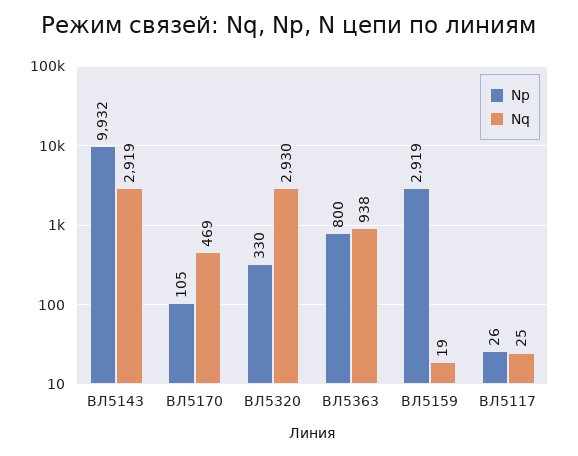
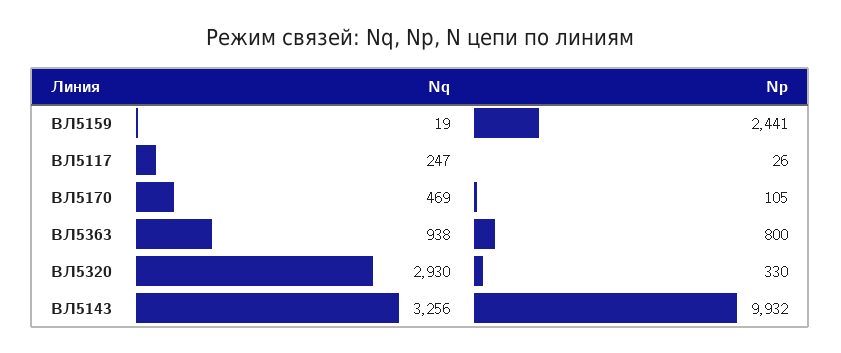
  {
    "Np": {
      "ВЛ5143": 9932,
      "ВЛ5170": 105,
      "ВЛ5320": 330,
      "ВЛ5363": 800,
-     "ВЛ5159": 2919,
+     "ВЛ5159": 2441,
      "ВЛ5117": 26
    },
    "Nq": {
-     "ВЛ5143": 2919,
+     "ВЛ5143": 3256,
      "ВЛ5170": 469,
      "ВЛ5320": 2930,
      "ВЛ5363": 938,
      "ВЛ5159": 19,
-     "ВЛ5117": 25
+     "ВЛ5117": 247
    }
  }

